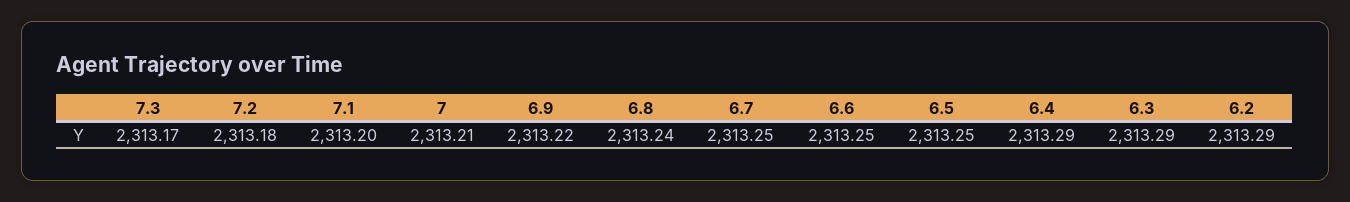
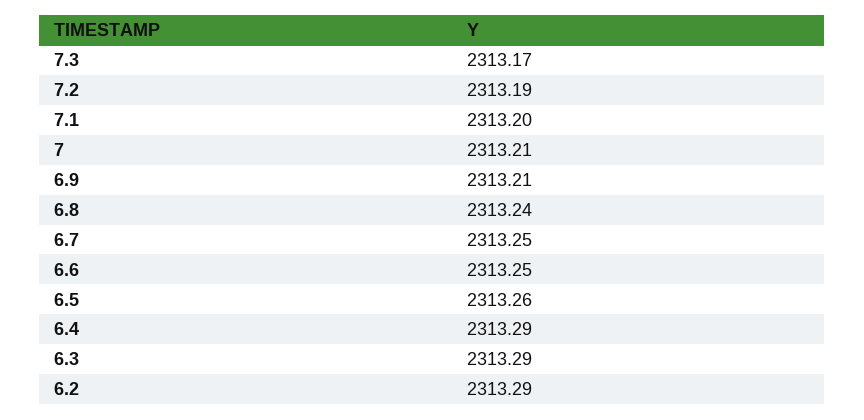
  {
    "7.3": 2313.17,
-   "7.2": 2313.18,
+   "7.2": 2313.19,
    "7.1": 2313.2,
    "7": 2313.21,
-   "6.9": 2313.22,
+   "6.9": 2313.21,
    "6.8": 2313.24,
    "6.7": 2313.25,
    "6.6": 2313.25,
-   "6.5": 2313.25,
+   "6.5": 2313.26,
    "6.4": 2313.29,
    "6.3": 2313.29,
    "6.2": 2313.29
  }

